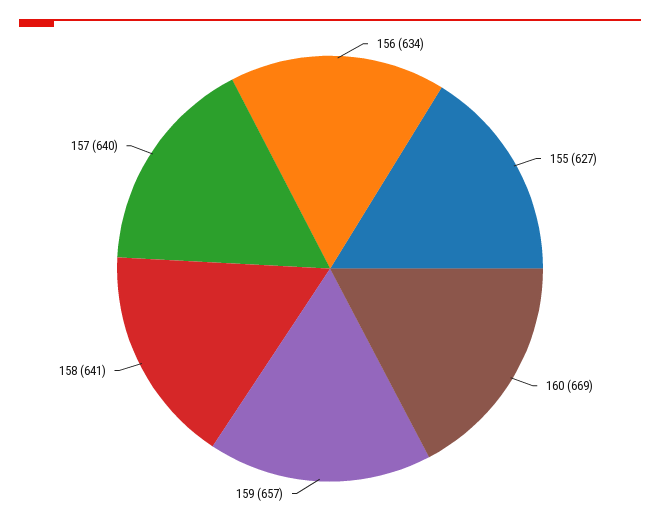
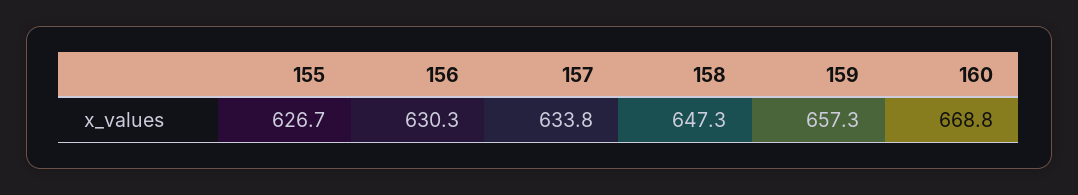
  {
-   "156": 634,
+   "156": 630.3,
    "155": 626.7,
    "160": 668.8,
    "159": 657.3,
-   "158": 641,
+   "158": 647.3,
-   "157": 640
+   "157": 633.8
  }

